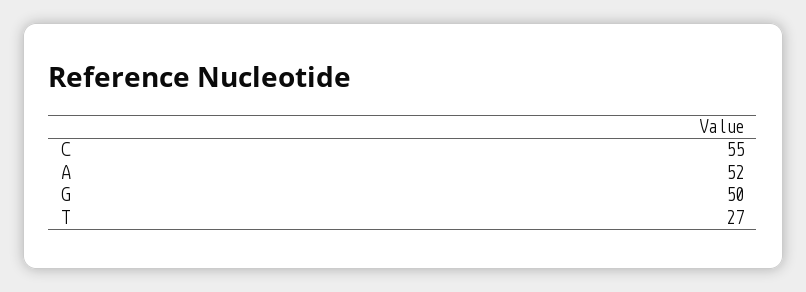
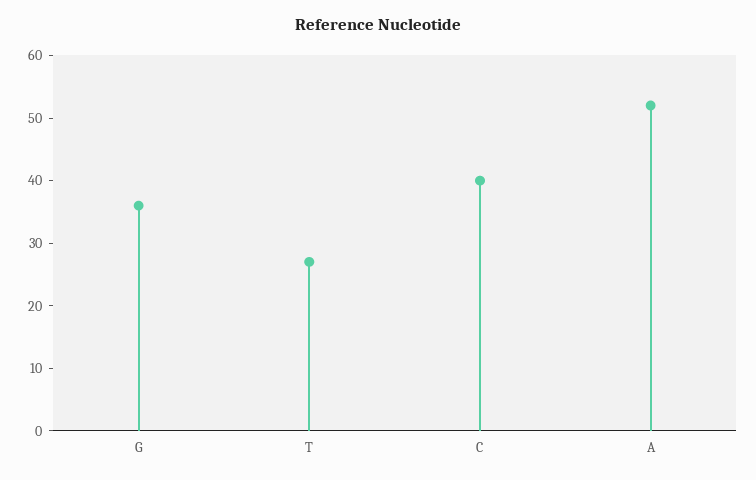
  {
-   "C": 55,
+   "C": 40,
    "A": 52,
-   "G": 50,
+   "G": 35,
    "T": 27
  }

